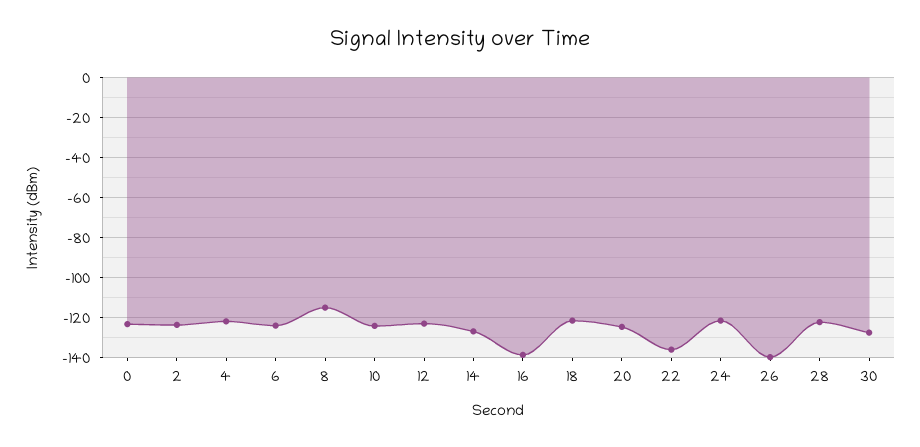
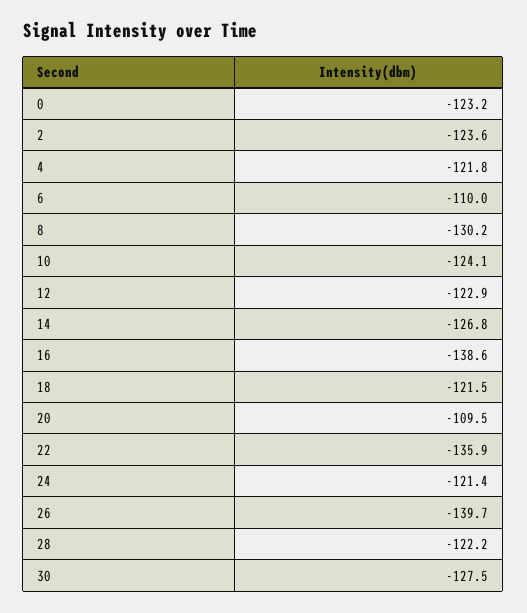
  {
    "0": -123.2,
    "2": -123.6,
    "4": -121.8,
-   "6": -125,
+   "6": -110,
-   "8": -115,
+   "8": -130.2,
    "10": -124.1,
    "12": -122.9,
    "14": -126.8,
    "16": -138.6,
    "18": -121.5,
-   "20": -125,
+   "20": -109.5,
    "22": -135.9,
    "24": -121.4,
    "26": -139.7,
    "28": -122.2,
    "30": -127.5
  }

